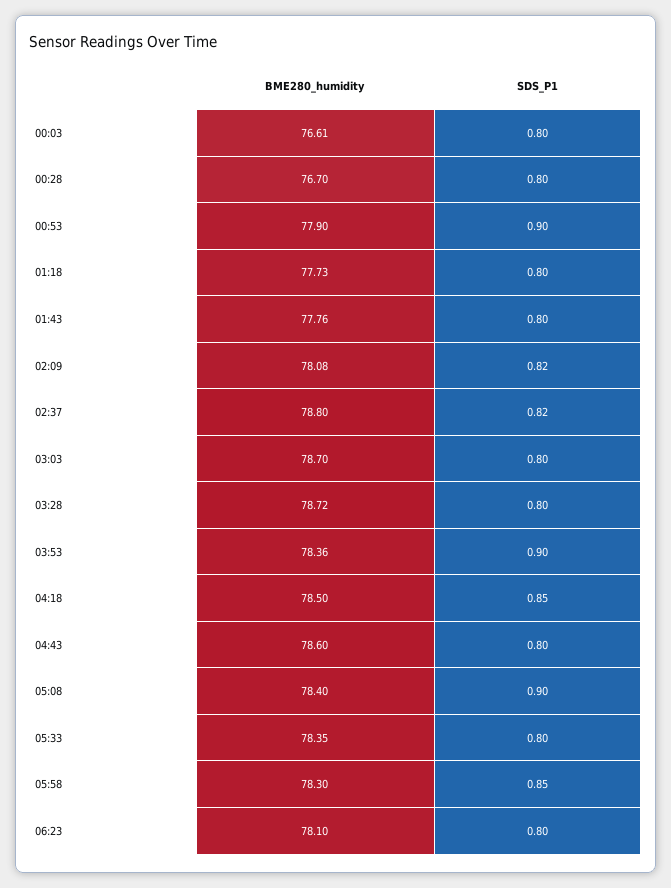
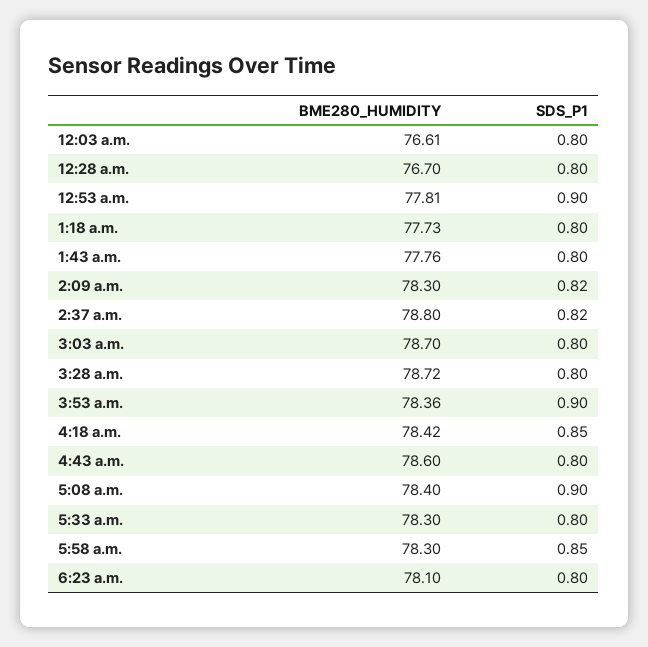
  {
    "BME280_humidity": {
      "00:03": 76.61,
      "00:28": 76.7,
-     "00:53": 77.9,
+     "00:53": 77.81,
      "01:18": 77.73,
      "01:43": 77.76,
-     "02:09": 78.08,
+     "02:09": 78.3,
      "02:37": 78.8,
      "03:03": 78.7,
      "03:28": 78.72,
      "03:53": 78.36,
-     "04:18": 78.5,
+     "04:18": 78.42,
      "04:43": 78.6,
      "05:08": 78.4,
-     "05:33": 78.35,
+     "05:33": 78.3,
      "05:58": 78.3,
      "06:23": 78.1
    },
    "SDS_P1": {
      "00:03": 0.8,
      "00:28": 0.8,
      "00:53": 0.9,
      "01:18": 0.8,
      "01:43": 0.8,
      "02:09": 0.82,
      "02:37": 0.82,
      "03:03": 0.8,
      "03:28": 0.8,
      "03:53": 0.9,
      "04:18": 0.85,
      "04:43": 0.8,
      "05:08": 0.9,
      "05:33": 0.8,
      "05:58": 0.85,
      "06:23": 0.8
    }
  }

